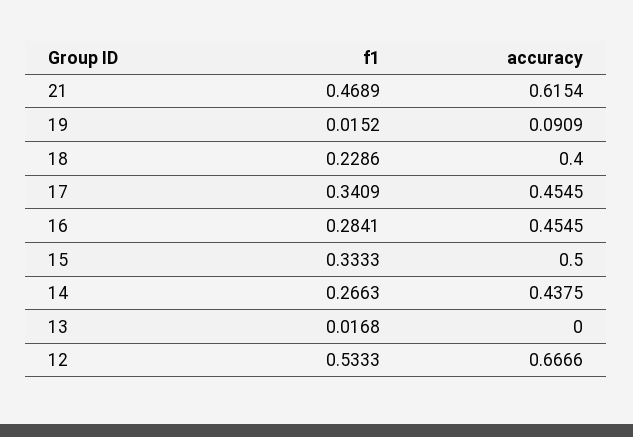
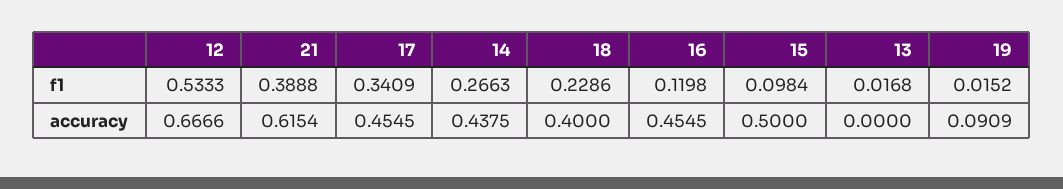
  {
    "f1": {
-     "21": 0.4689,
+     "21": 0.3888,
      "19": 0.0152,
      "18": 0.2286,
      "17": 0.3409,
-     "16": 0.2841,
+     "16": 0.1198,
-     "15": 0.3333,
+     "15": 0.0984,
      "14": 0.2663,
      "13": 0.0168,
      "12": 0.5333
    },
    "accuracy": {
      "21": 0.6154,
      "19": 0.0909,
      "18": 0.4,
      "17": 0.4545,
      "16": 0.4545,
      "15": 0.5,
      "14": 0.4375,
      "13": 0,
      "12": 0.6666
    }
  }

